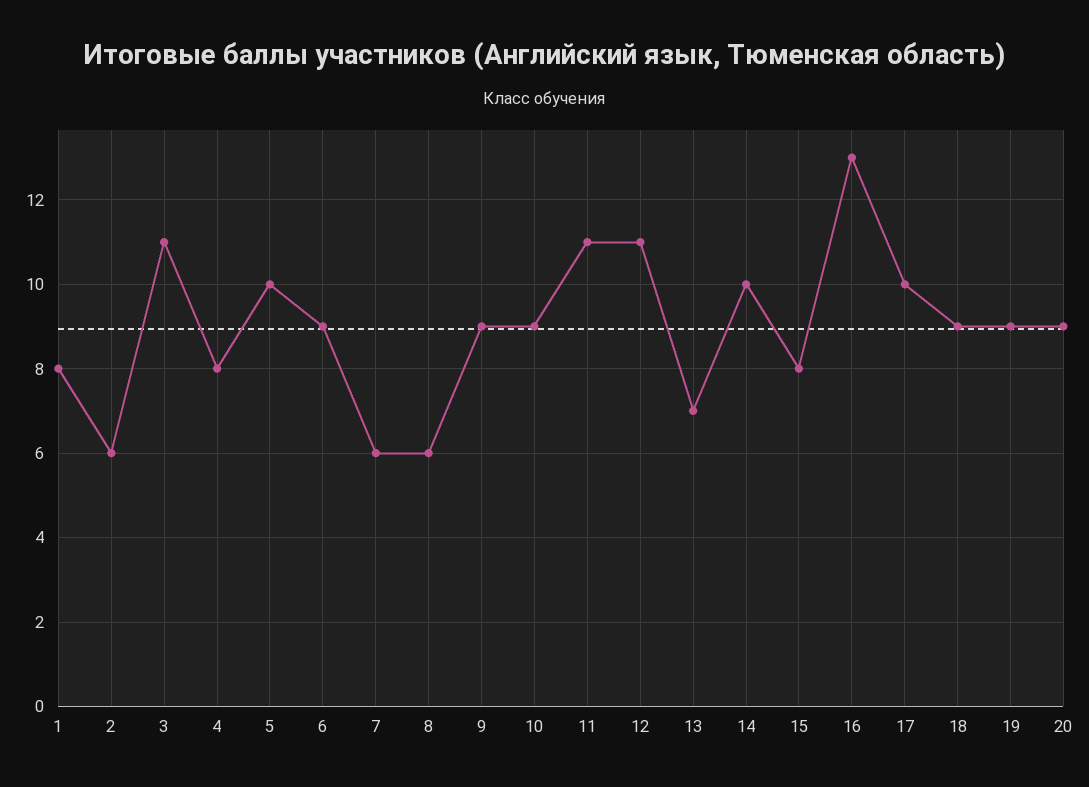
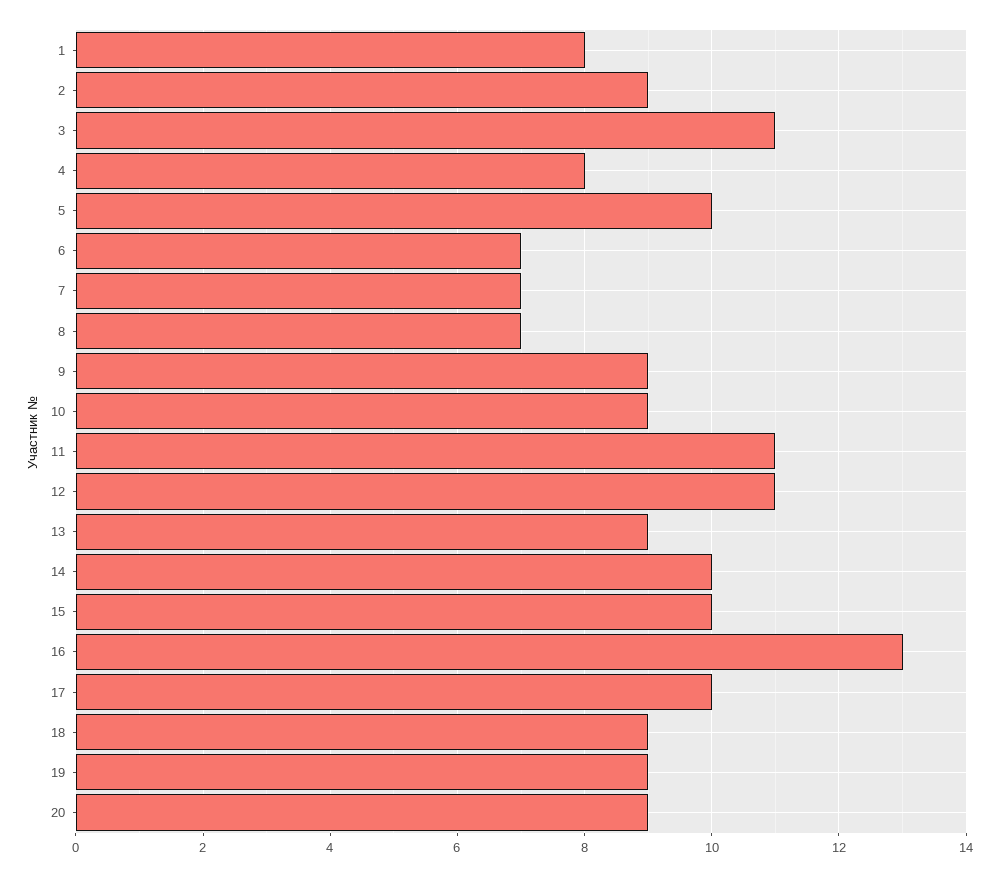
  {
    "1": 8,
-   "2": 6,
+   "2": 9,
    "3": 11,
    "4": 8,
    "5": 10,
-   "6": 9,
+   "6": 7,
-   "7": 6,
+   "7": 7,
-   "8": 6,
+   "8": 7,
    "9": 9,
    "10": 9,
    "11": 11,
    "12": 11,
-   "13": 7,
+   "13": 9,
    "14": 10,
-   "15": 8,
+   "15": 10,
    "16": 13,
    "17": 10,
    "18": 9,
    "19": 9,
    "20": 9
  }

